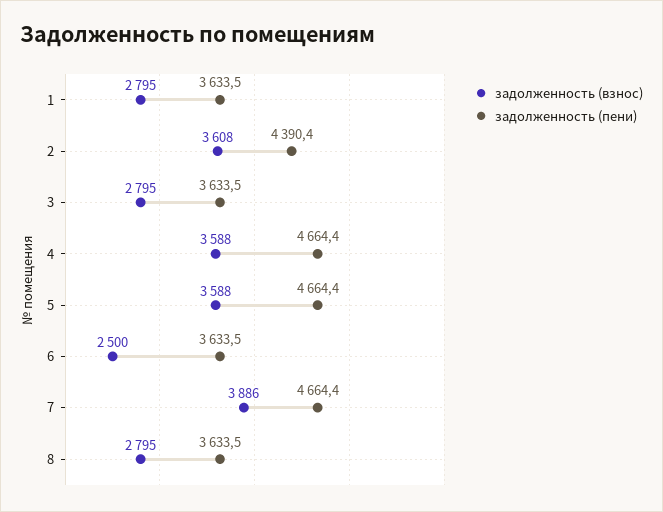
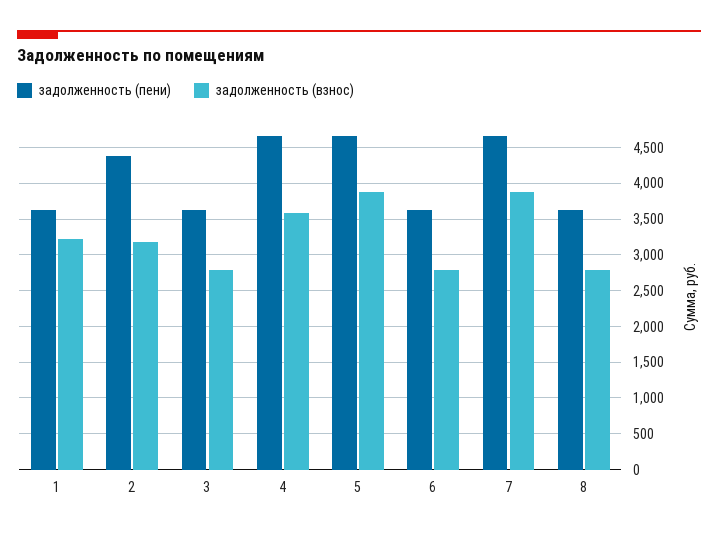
  {
    "задолженность (взнос)": {
-     "1": 2795,
+     "1": 3200,
-     "2": 3608,
+     "2": 3200,
      "3": 2795,
      "4": 3588,
-     "5": 3588,
+     "5": 3900,
-     "6": 2500,
+     "6": 2800,
      "7": 3886,
      "8": 2795
    },
    "задолженность (пени)": {
      "1": 3633.5,
      "2": 4390.4,
      "3": 3633.5,
      "4": 4664.4,
      "5": 4664.4,
      "6": 3633.5,
      "7": 4664.4,
      "8": 3633.5
    }
  }

